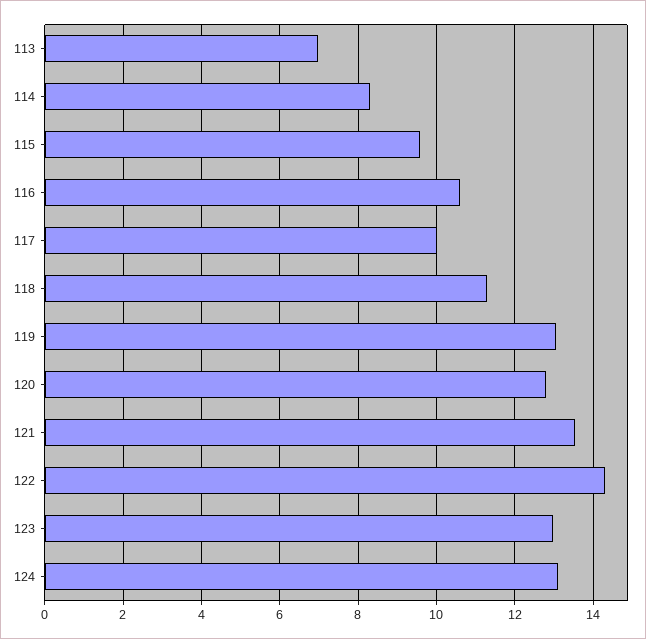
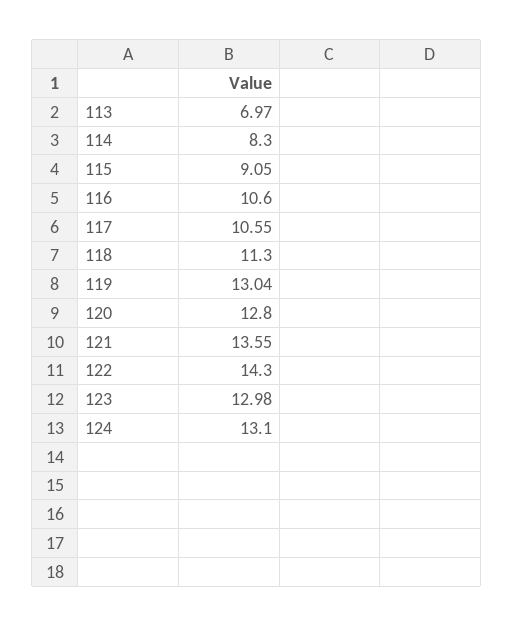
  {
    "113": 6.97,
    "114": 8.3,
-   "115": 9.6,
+   "115": 9.05,
    "116": 10.6,
-   "117": 10,
+   "117": 10.55,
    "118": 11.3,
    "119": 13.04,
    "120": 12.8,
    "121": 13.55,
    "122": 14.3,
    "123": 12.98,
    "124": 13.1
  }

